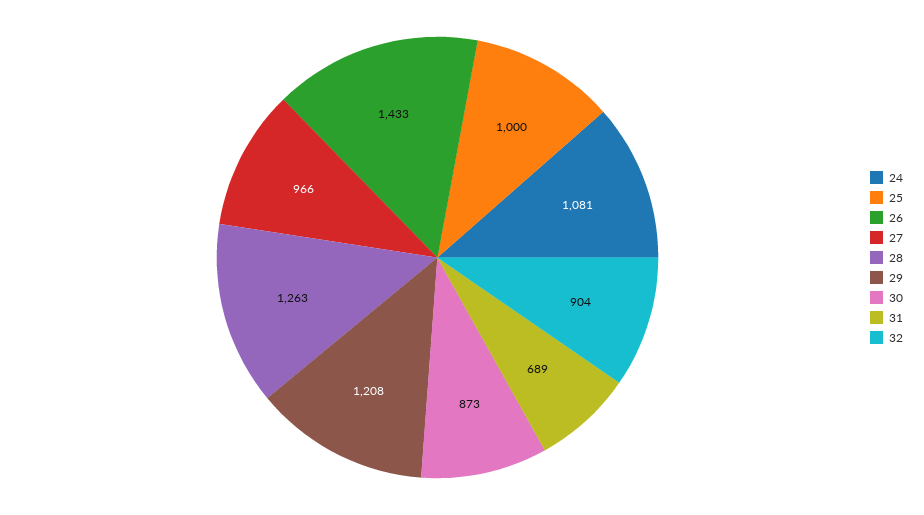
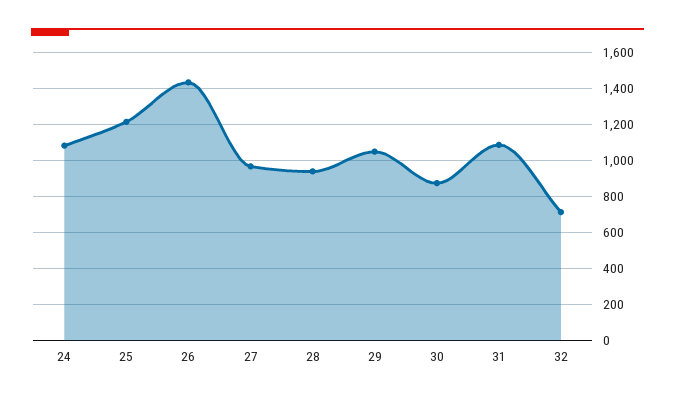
  {
    "24": 1081,
-   "25": 1000,
+   "25": 1200,
    "26": 1433,
    "27": 966,
-   "28": 1263,
+   "28": 950,
-   "29": 1208,
+   "29": 1050,
    "30": 873,
-   "31": 689,
+   "31": 1100,
-   "32": 904
+   "32": 700
  }

